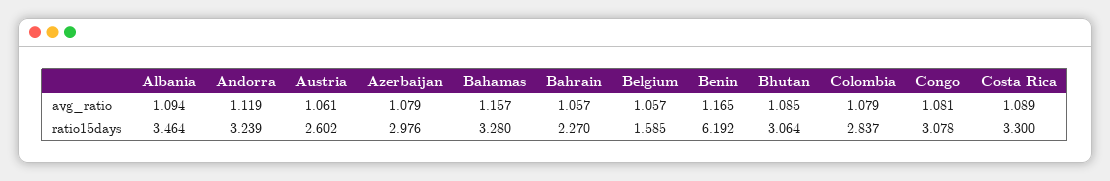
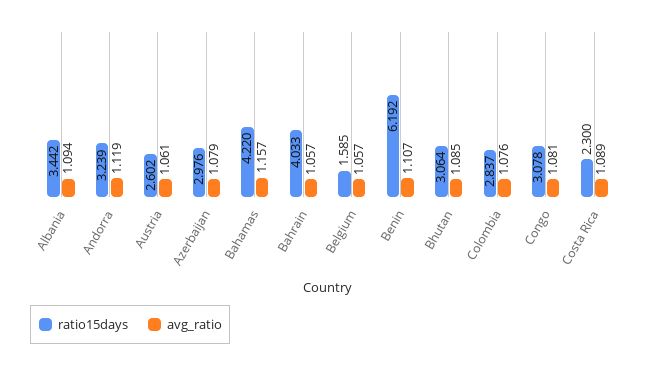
  {
    "avg_ratio": {
      "Albania": 1.094,
      "Andorra": 1.119,
      "Austria": 1.061,
      "Azerbaijan": 1.079,
      "Bahamas": 1.157,
      "Bahrain": 1.057,
      "Belgium": 1.057,
-     "Benin": 1.165,
+     "Benin": 1.107,
      "Bhutan": 1.085,
-     "Colombia": 1.079,
+     "Colombia": 1.076,
      "Congo": 1.081,
      "Costa Rica": 1.089
    },
    "ratio15days": {
-     "Albania": 3.464,
+     "Albania": 3.442,
      "Andorra": 3.239,
      "Austria": 2.602,
      "Azerbaijan": 2.976,
-     "Bahamas": 3.28,
+     "Bahamas": 4.22,
-     "Bahrain": 2.27,
+     "Bahrain": 4.033,
      "Belgium": 1.585,
      "Benin": 6.192,
      "Bhutan": 3.064,
      "Colombia": 2.837,
      "Congo": 3.078,
-     "Costa Rica": 3.3
+     "Costa Rica": 2.3
    }
  }

